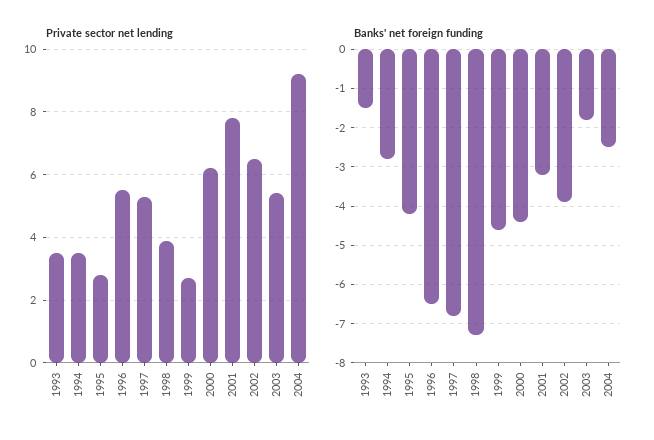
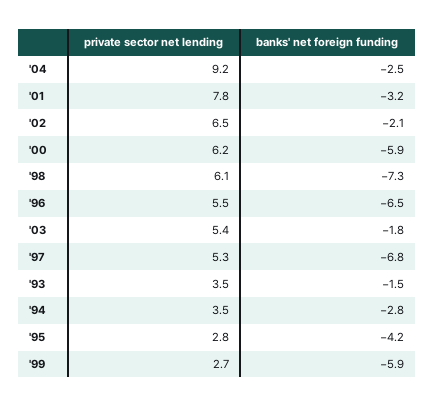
  {
    "Private sector net lending": {
      "1993": 3.5,
      "1994": 3.5,
      "1995": 2.8,
      "1996": 5.5,
      "1997": 5.3,
-     "1998": 4,
+     "1998": 6.1,
      "1999": 2.7,
      "2000": 6.2,
      "2001": 7.8,
      "2002": 6.5,
      "2003": 5.4,
      "2004": 9.2
    },
    "Banks' net foreign funding": {
      "1993": -1.5,
      "1994": -2.8,
      "1995": -4.2,
      "1996": -6.5,
      "1997": -6.8,
      "1998": -7.3,
-     "1999": -4.5,
+     "1999": -5.9,
-     "2000": -4.5,
+     "2000": -5.9,
      "2001": -3.2,
-     "2002": -4,
+     "2002": -2.1,
      "2003": -1.8,
      "2004": -2.5
    }
  }

